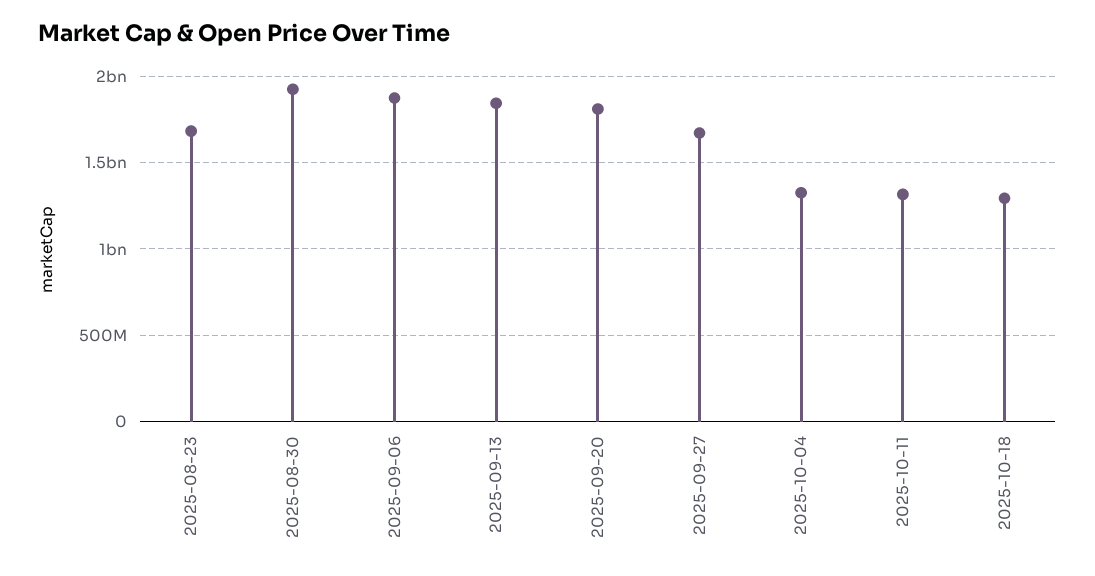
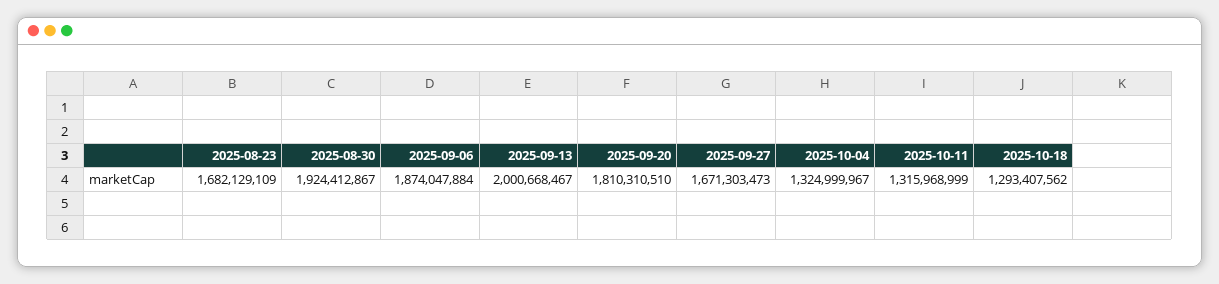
  {
    "2025-08-23": 1682129109,
    "2025-08-30": 1924412867,
    "2025-09-06": 1874047884,
-   "2025-09-13": 1850000000,
+   "2025-09-13": 2000668467,
    "2025-09-20": 1810310510,
    "2025-09-27": 1671303473,
    "2025-10-04": 1324999967,
    "2025-10-11": 1315968999,
    "2025-10-18": 1293407562
  }

